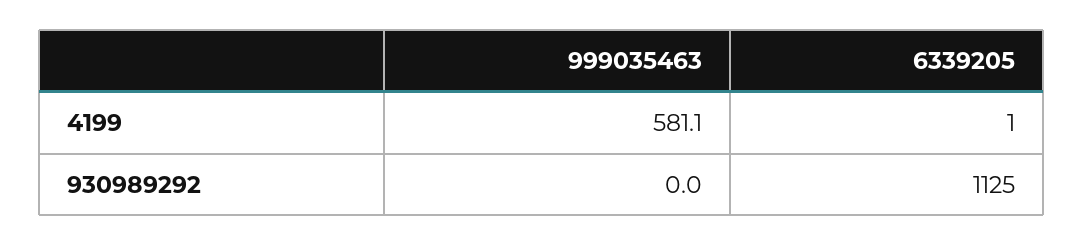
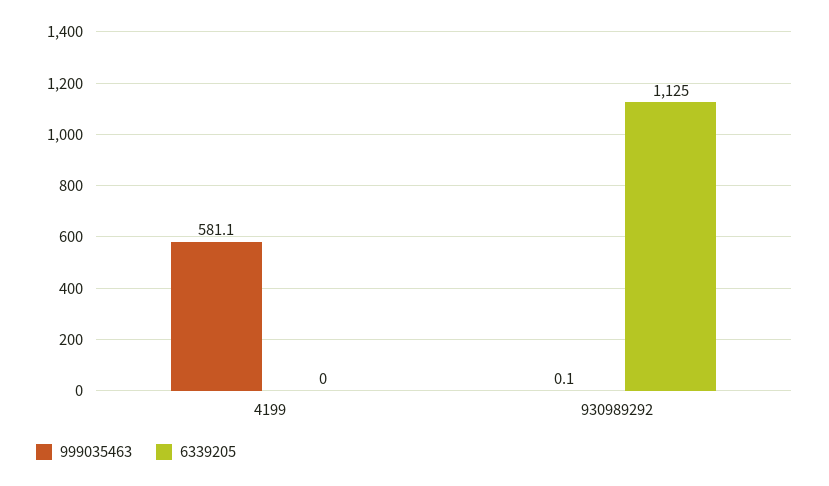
  {
    "999035463": {
      "4199": 581.1,
-     "930989292": 0
+     "930989292": 0.1
    },
    "6339205": {
-     "4199": 1,
+     "4199": 0,
      "930989292": 1125
    }
  }

